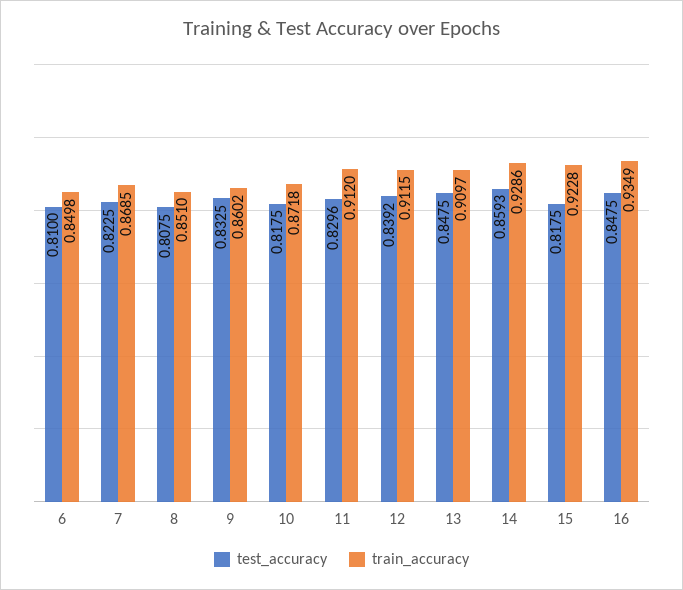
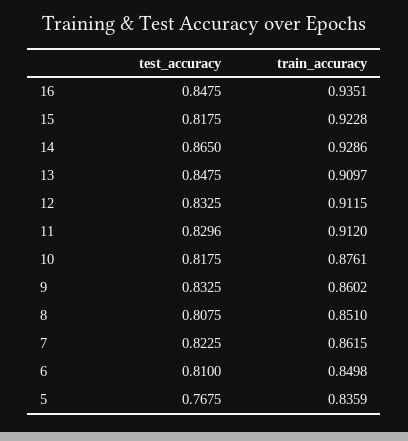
  {
    "test_accuracy": {
      "6": 0.81,
      "7": 0.8225,
      "8": 0.8075,
      "9": 0.8325,
      "10": 0.8175,
      "11": 0.8296,
-     "12": 0.8392,
+     "12": 0.8325,
      "13": 0.8475,
-     "14": 0.8593,
+     "14": 0.865,
      "15": 0.8175,
-     "16": 0.8475
+     "16": 0.8475,
+     "5": 0.7675
    },
    "train_accuracy": {
      "6": 0.8498,
-     "7": 0.8685,
+     "7": 0.8615,
      "8": 0.851,
      "9": 0.8602,
-     "10": 0.8718,
+     "10": 0.8761,
      "11": 0.912,
      "12": 0.9115,
      "13": 0.9097,
      "14": 0.9286,
      "15": 0.9228,
-     "16": 0.9349
+     "16": 0.9351,
+     "5": 0.8359
    }
  }

